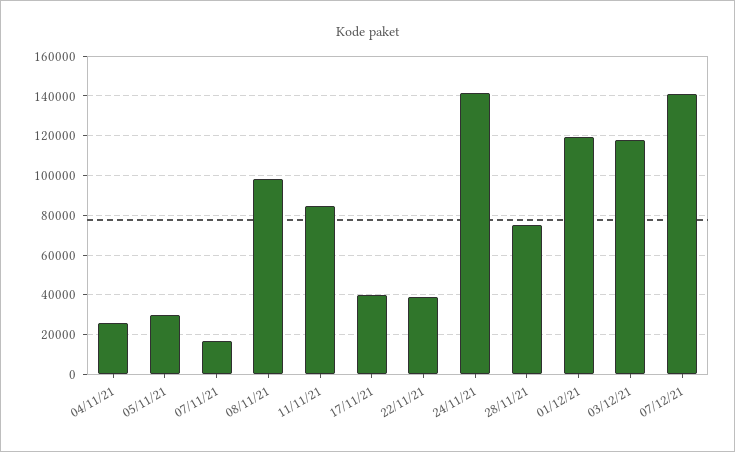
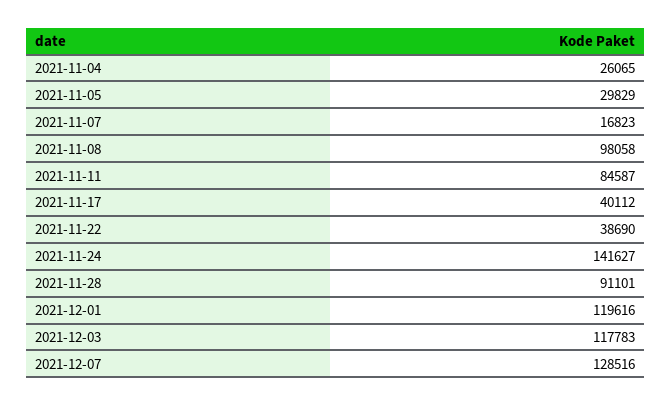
  {
    "04/11/21": 26065,
    "05/11/21": 29829,
    "07/11/21": 16823,
    "08/11/21": 98058,
    "11/11/21": 84587,
    "17/11/21": 40112,
    "22/11/21": 38690,
    "24/11/21": 141627,
-   "28/11/21": 75000,
+   "28/11/21": 91101,
    "01/12/21": 119616,
    "03/12/21": 117783,
-   "07/12/21": 140000
+   "07/12/21": 128516
  }

